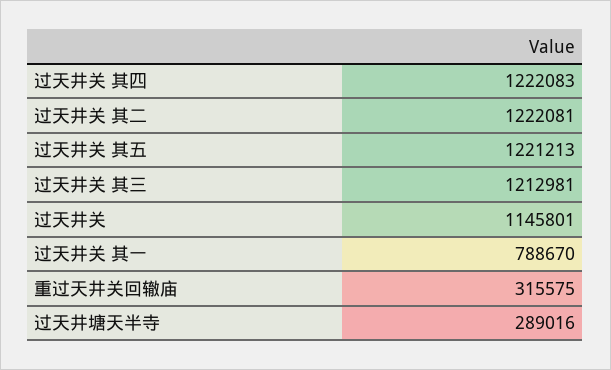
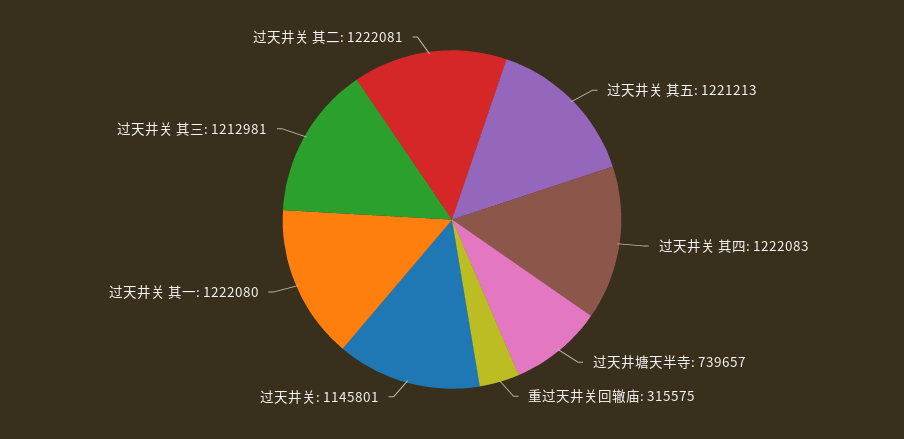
  {
    "过天井关 其四": 1222083,
    "过天井关 其二": 1222081,
    "过天井关 其五": 1221213,
    "过天井关 其三": 1212981,
    "过天井关": 1145801,
-   "过天井关 其一": 788670,
+   "过天井关 其一": 1222080,
    "重过天井关回辙庙": 315575,
-   "过天井塘天半寺": 289016
+   "过天井塘天半寺": 739657
  }

